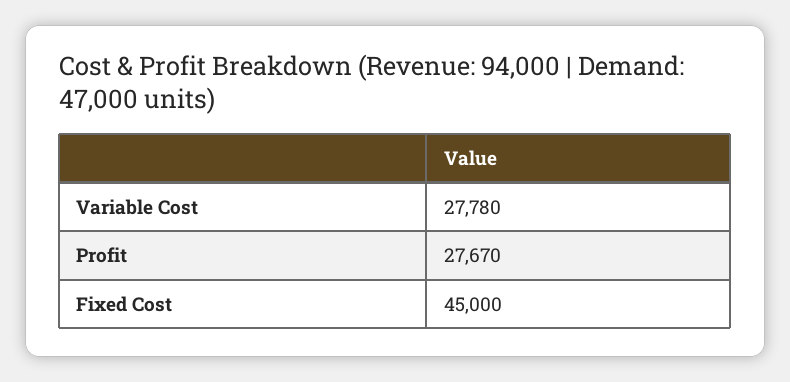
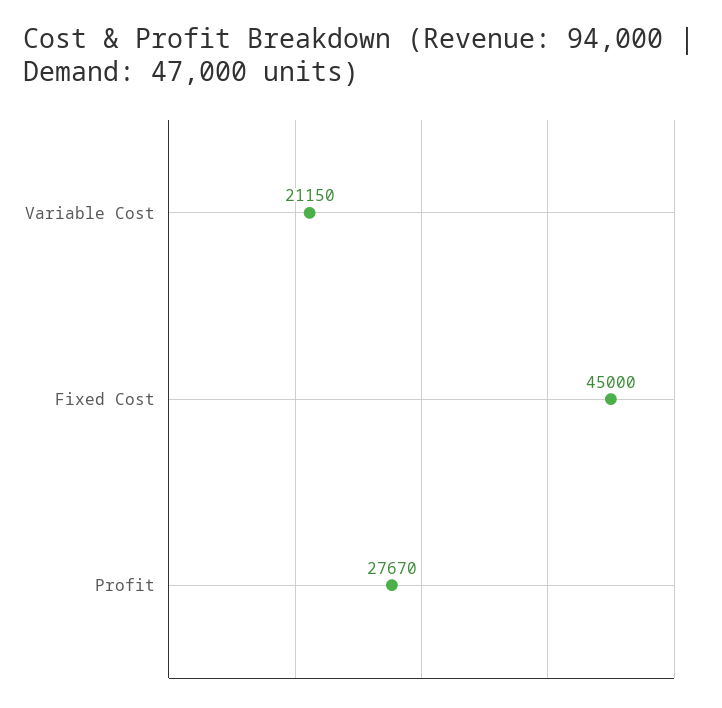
  {
-   "Variable Cost": 27780,
+   "Variable Cost": 21150,
    "Profit": 27670,
    "Fixed Cost": 45000
  }

